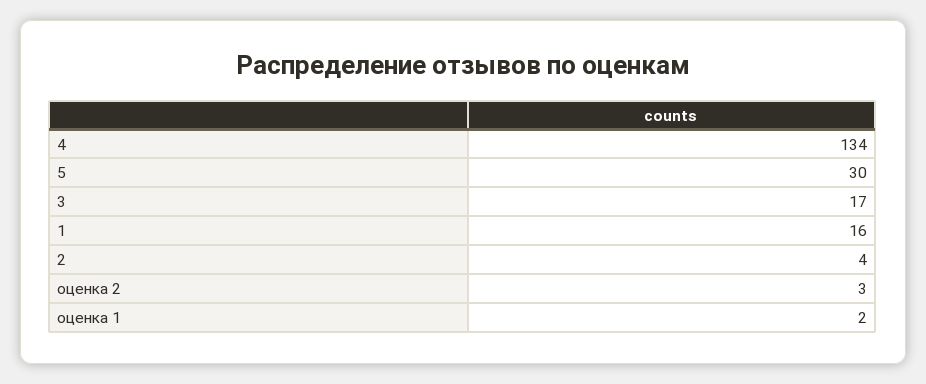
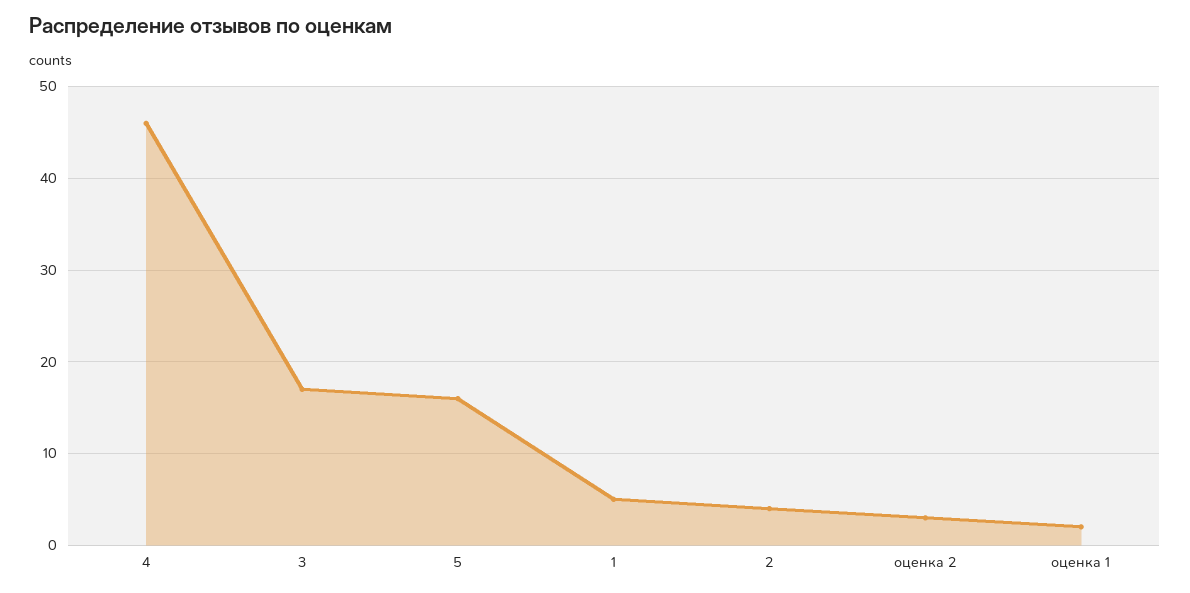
  {
-   "4": 134,
+   "4": 46,
-   "5": 30,
+   "5": 16,
    "3": 17,
-   "1": 16,
+   "1": 5,
    "2": 4,
    "оценка 2": 3,
    "оценка 1": 2
  }

